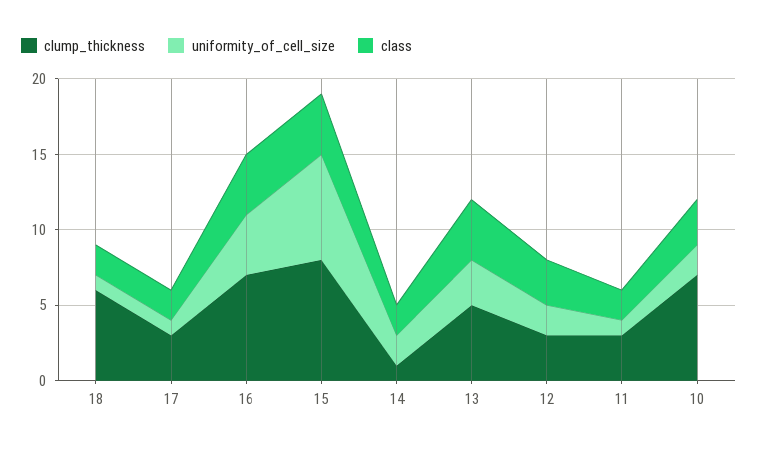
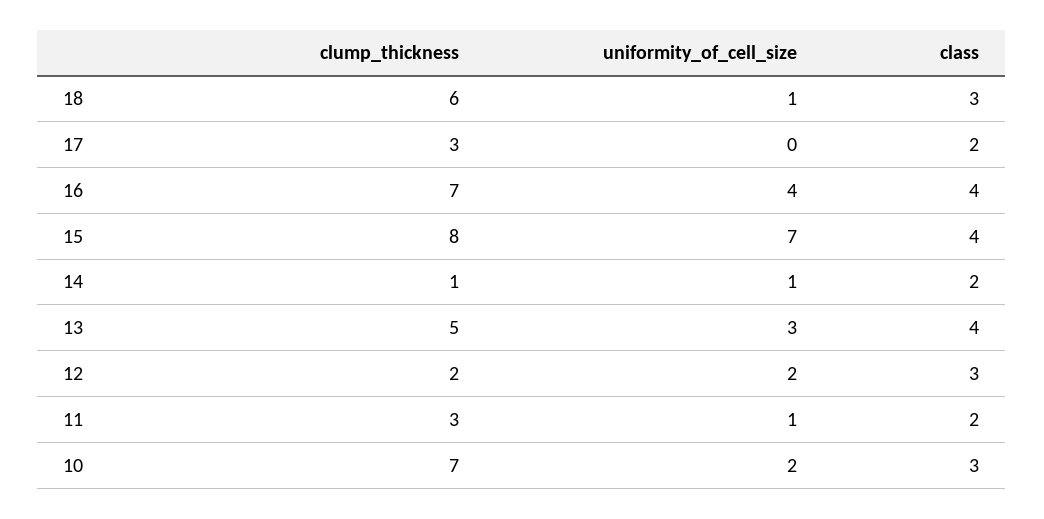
  {
    "clump_thickness": {
      "18": 6,
      "17": 3,
      "16": 7,
      "15": 8,
      "14": 1,
      "13": 5,
-     "12": 3,
+     "12": 2,
      "11": 3,
      "10": 7
    },
    "uniformity_of_cell_size": {
      "18": 1,
-     "17": 1,
+     "17": 0,
      "16": 4,
      "15": 7,
-     "14": 2,
+     "14": 1,
      "13": 3,
      "12": 2,
      "11": 1,
      "10": 2
    },
    "class": {
-     "18": 2,
+     "18": 3,
      "17": 2,
      "16": 4,
      "15": 4,
      "14": 2,
      "13": 4,
      "12": 3,
      "11": 2,
      "10": 3
    }
  }

